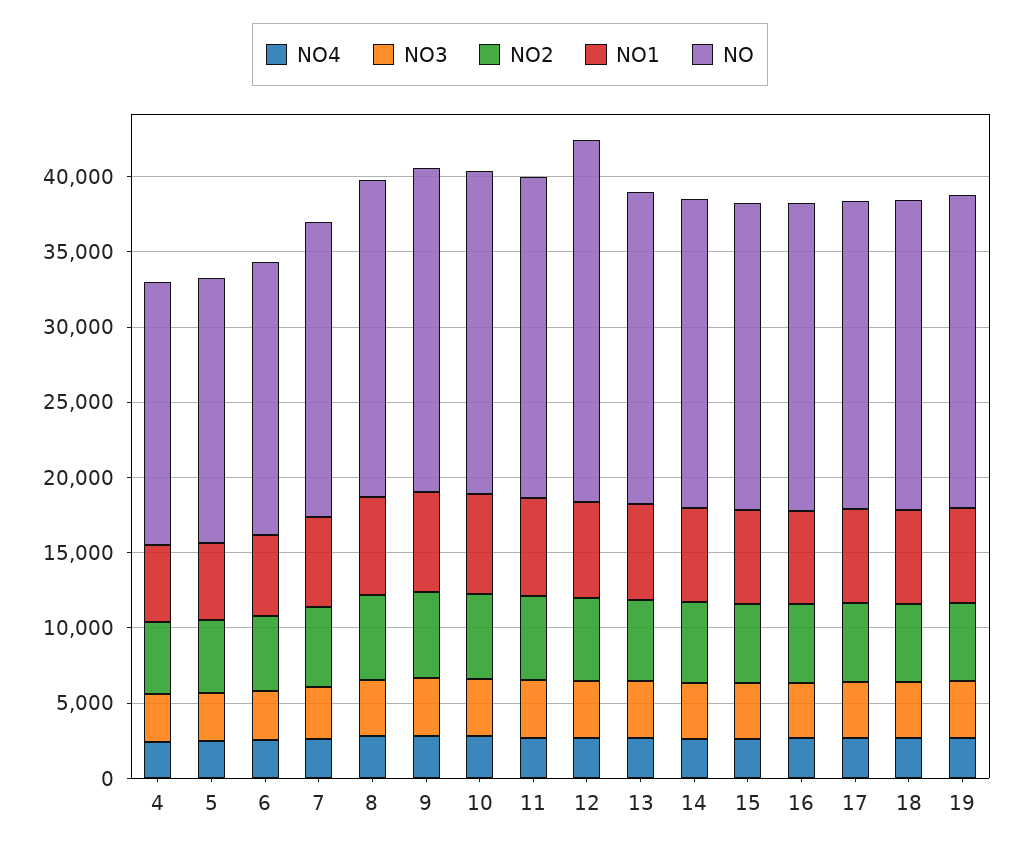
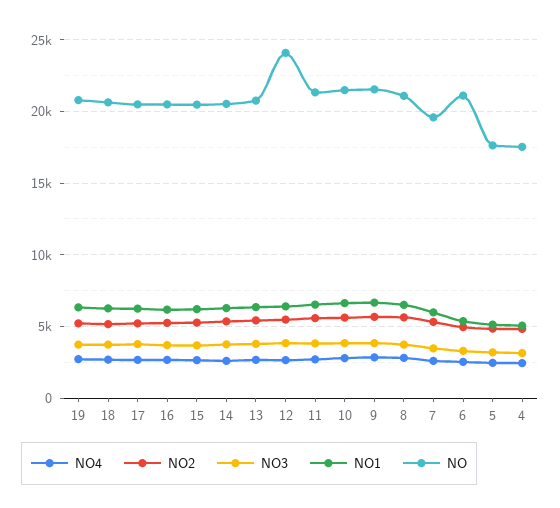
  {
    "NO4": {
      "4": 2500,
      "5": 2500,
      "6": 2500,
      "7": 2500,
      "8": 3000,
      "9": 3000,
      "10": 3000,
      "11": 2500,
      "12": 2500,
      "13": 2500,
      "14": 2500,
      "15": 2500,
      "16": 2500,
      "17": 2500,
      "18": 2500,
      "19": 2500
    },
    "NO3": {
      "4": 3000,
      "5": 3000,
      "6": 3500,
      "7": 3500,
      "8": 3500,
      "9": 4000,
      "10": 4000,
      "11": 4000,
      "12": 4000,
      "13": 4000,
      "14": 3500,
      "15": 3500,
      "16": 3500,
      "17": 4000,
      "18": 3500,
      "19": 3500
    },
    "NO2": {
      "4": 5000,
      "5": 5000,
      "6": 5000,
      "7": 5500,
      "8": 5500,
      "9": 5500,
      "10": 5500,
      "11": 5500,
      "12": 5500,
      "13": 5500,
      "14": 5500,
      "15": 5500,
      "16": 5000,
      "17": 5000,
      "18": 5000,
      "19": 5000
    },
    "NO1": {
      "4": 5000,
      "5": 5000,
      "6": 5500,
      "7": 6000,
      "8": 6500,
      "9": 6500,
      "10": 6500,
      "11": 6500,
      "12": 6500,
      "13": 6500,
      "14": 6500,
      "15": 6000,
      "16": 6000,
      "17": 6000,
      "18": 6500,
      "19": 6500
    },
    "NO": {
      "4": 17500,
      "5": 17500,
-     "6": 18000,
+     "6": 21000,
      "7": 19500,
      "8": 21000,
      "9": 21500,
      "10": 21500,
      "11": 21500,
      "12": 24000,
      "13": 20500,
      "14": 20500,
      "15": 20500,
      "16": 20500,
      "17": 20500,
      "18": 20500,
      "19": 21000
    }
  }

